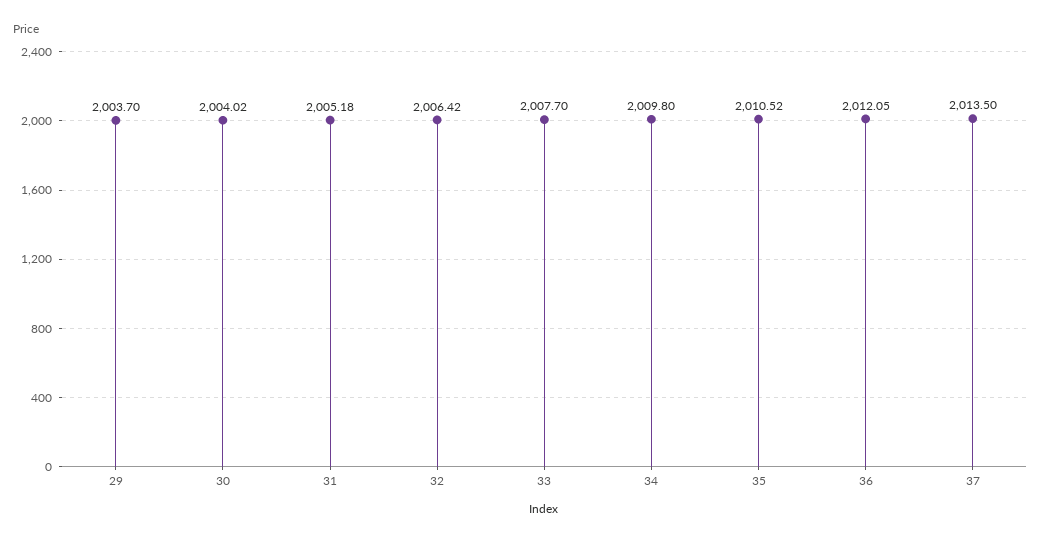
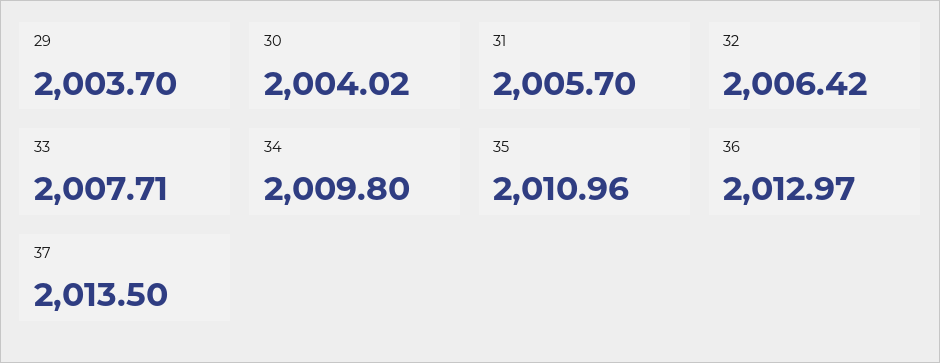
  {
    "29": 2003.7,
    "30": 2004.02,
-   "31": 2005.18,
+   "31": 2005.7,
    "32": 2006.42,
-   "33": 2007.7,
+   "33": 2007.71,
    "34": 2009.8,
-   "35": 2010.52,
+   "35": 2010.96,
-   "36": 2012.05,
+   "36": 2012.97,
    "37": 2013.5
  }

